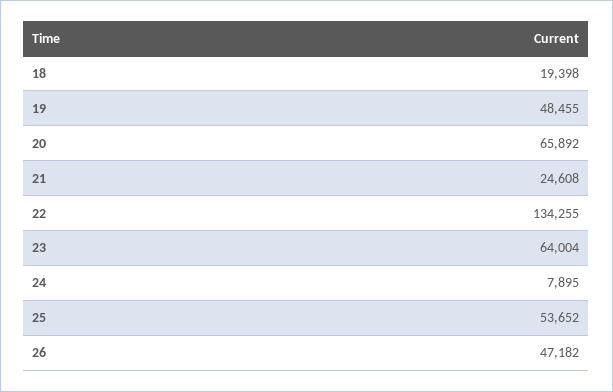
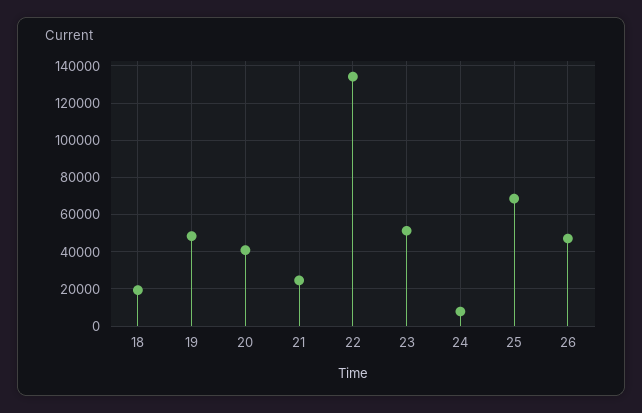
  {
    "18": 19398,
    "19": 48455,
-   "20": 65892,
+   "20": 40000,
    "21": 24608,
    "22": 134255,
-   "23": 64004,
+   "23": 50000,
    "24": 7895,
-   "25": 53652,
+   "25": 70000,
    "26": 47182
  }

